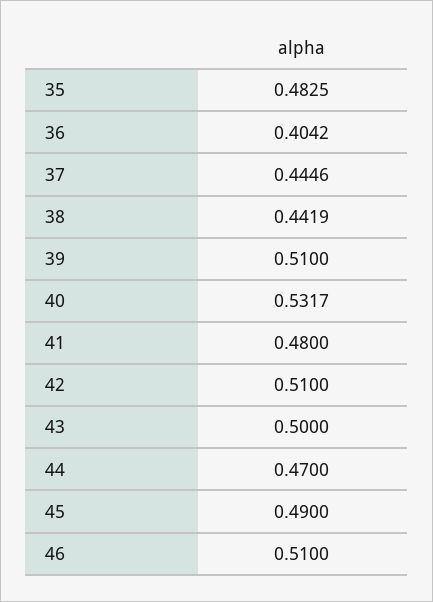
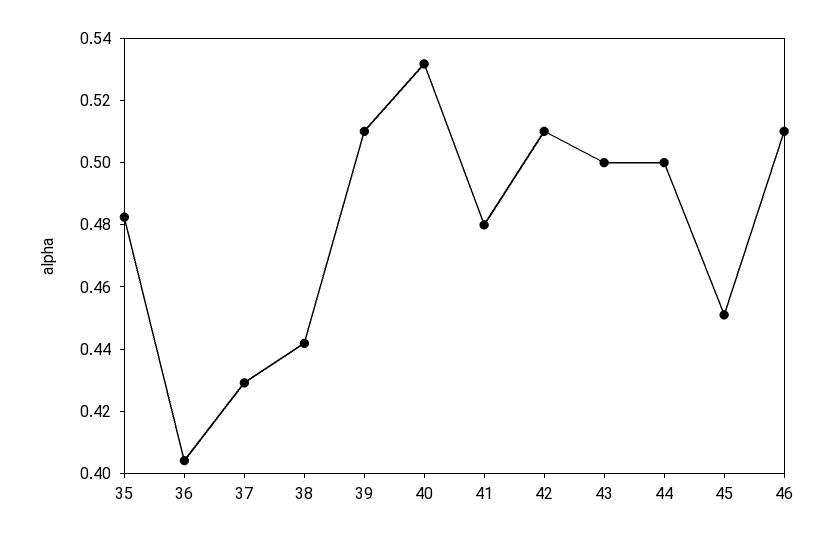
  {
    "35": 0.4825,
    "36": 0.4042,
-   "37": 0.4446,
+   "37": 0.43,
    "38": 0.4419,
    "39": 0.51,
    "40": 0.5317,
    "41": 0.48,
    "42": 0.51,
    "43": 0.5,
-   "44": 0.47,
+   "44": 0.5,
-   "45": 0.49,
+   "45": 0.45,
    "46": 0.51
  }

